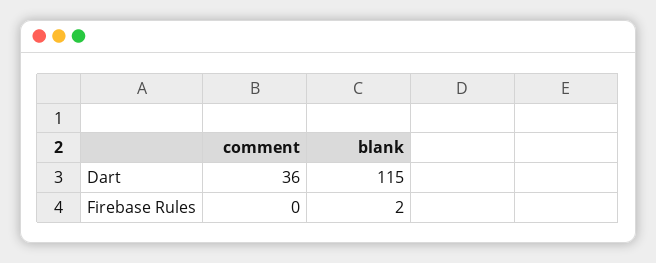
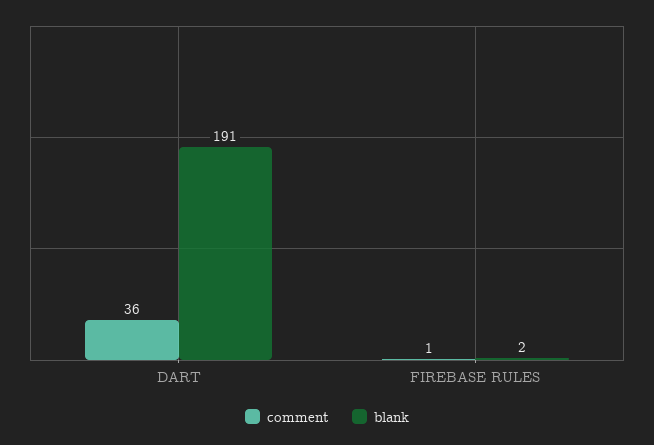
  {
    "comment": {
      "Dart": 36,
-     "Firebase Rules": 0
+     "Firebase Rules": 1
    },
    "blank": {
-     "Dart": 115,
+     "Dart": 191,
      "Firebase Rules": 2
    }
  }

